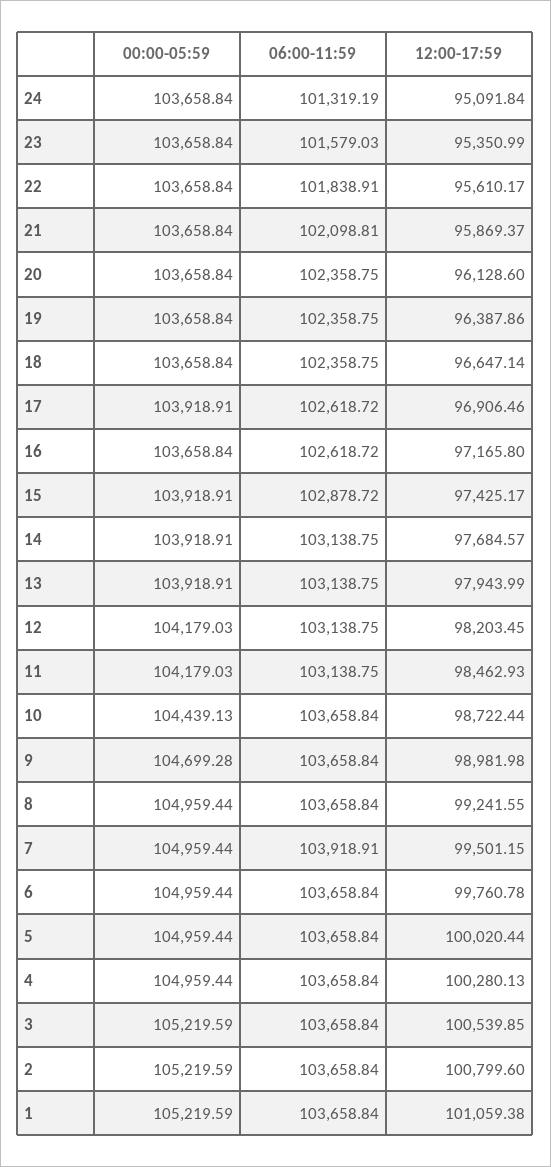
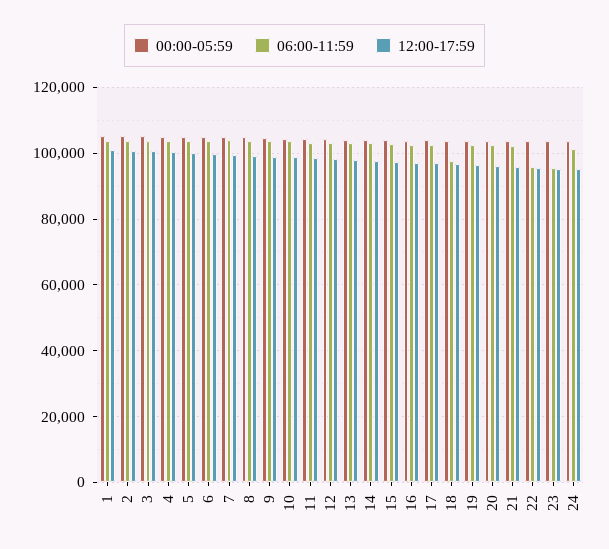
  {
    "00:00-05:59": {
      "24": 103658.84,
      "23": 103658.84,
      "22": 103658.84,
      "21": 103658.84,
      "20": 103658.84,
      "19": 103658.84,
      "18": 103658.84,
      "17": 103918.91,
      "16": 103658.84,
      "15": 103918.91,
      "14": 103918.91,
      "13": 103918.91,
      "12": 104179.03,
      "11": 104179.03,
      "10": 104439.13,
      "9": 104699.28,
      "8": 104959.44,
      "7": 104959.44,
      "6": 104959.44,
      "5": 104959.44,
      "4": 104959.44,
      "3": 105219.59,
      "2": 105219.59,
      "1": 105219.59
    },
    "06:00-11:59": {
      "24": 101319.19,
-     "23": 101579.03,
+     "23": 96000,
-     "22": 101838.91,
+     "22": 96000,
      "21": 102098.81,
      "20": 102358.75,
      "19": 102358.75,
-     "18": 102358.75,
+     "18": 98000,
      "17": 102618.72,
      "16": 102618.72,
      "15": 102878.72,
      "14": 103138.75,
      "13": 103138.75,
      "12": 103138.75,
      "11": 103138.75,
      "10": 103658.84,
      "9": 103658.84,
      "8": 103658.84,
      "7": 103918.91,
      "6": 103658.84,
      "5": 103658.84,
      "4": 103658.84,
      "3": 103658.84,
      "2": 103658.84,
      "1": 103658.84
    },
    "12:00-17:59": {
      "24": 95091.84,
      "23": 95350.99,
      "22": 95610.17,
      "21": 95869.37,
      "20": 96128.6,
      "19": 96387.86,
      "18": 96647.14,
      "17": 96906.46,
      "16": 97165.8,
      "15": 97425.17,
      "14": 97684.57,
      "13": 97943.99,
      "12": 98203.45,
      "11": 98462.93,
      "10": 98722.44,
      "9": 98981.98,
      "8": 99241.55,
      "7": 99501.15,
      "6": 99760.78,
      "5": 100020.44,
      "4": 100280.13,
      "3": 100539.85,
      "2": 100799.6,
      "1": 101059.38
    }
  }

